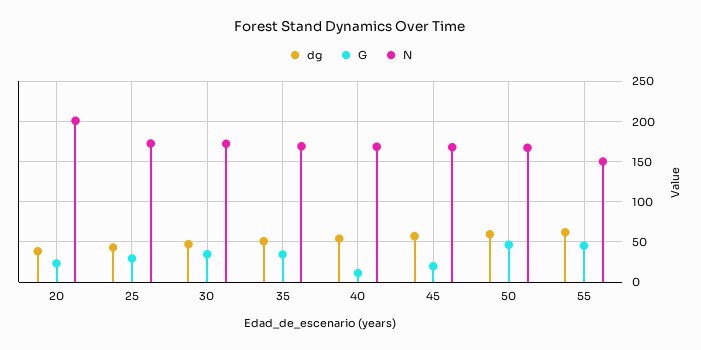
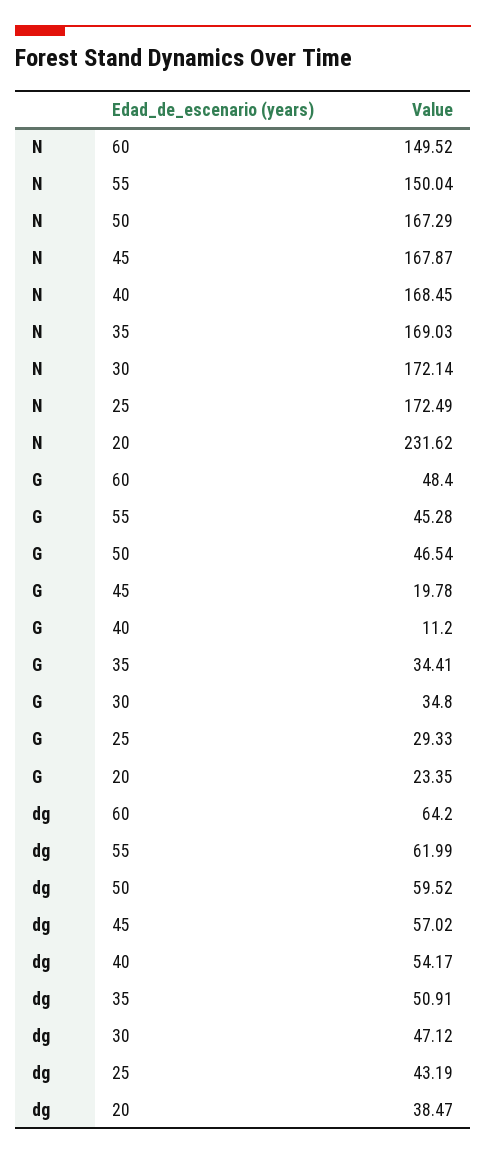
  {
    "dg": {
      "20": 38.47,
      "25": 43.19,
      "30": 47.12,
      "35": 50.91,
      "40": 54.17,
      "45": 57.02,
      "50": 59.52,
-     "55": 61.99
+     "55": 61.99,
+     "60": 64.2
    },
    "G": {
      "20": 23.35,
      "25": 29.33,
      "30": 34.8,
      "35": 34.41,
      "40": 11.2,
      "45": 19.78,
      "50": 46.54,
-     "55": 45.28
+     "55": 45.28,
+     "60": 48.4
    },
    "N": {
-     "20": 200,
+     "20": 231.62,
      "25": 172.49,
      "30": 172.14,
      "35": 169.03,
      "40": 168.45,
      "45": 167.87,
      "50": 167.29,
-     "55": 150.04
+     "55": 150.04,
+     "60": 149.52
    }
  }

